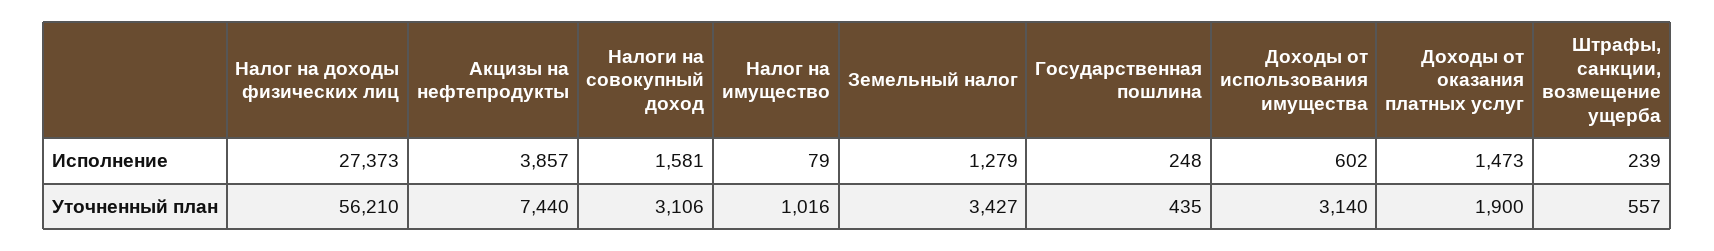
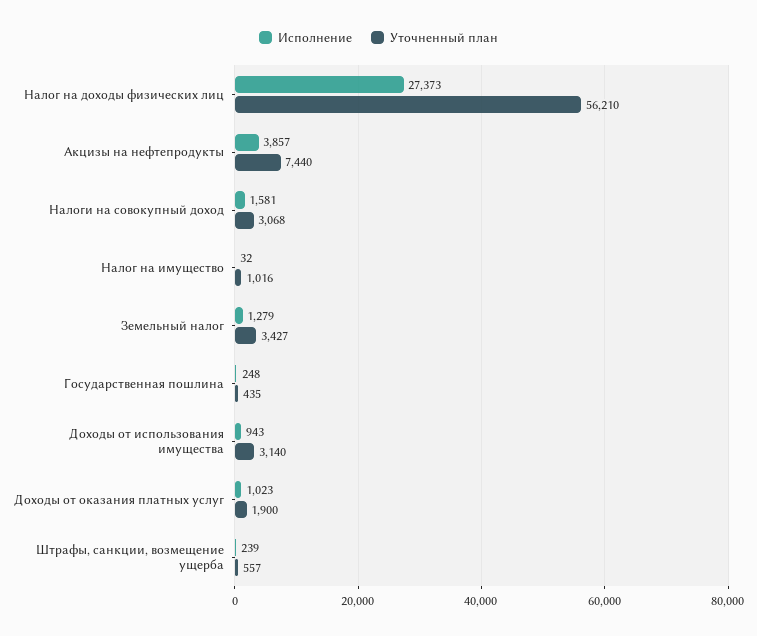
  {
    "Исполнение": {
      "Налог на доходы физических лиц": 27373,
      "Акцизы на нефтепродукты": 3857,
      "Налоги на совокупный доход": 1581,
-     "Налог на имущество": 79,
+     "Налог на имущество": 32,
      "Земельный налог": 1279,
      "Государственная пошлина": 248,
-     "Доходы от использования имущества": 602,
+     "Доходы от использования имущества": 943,
-     "Доходы от оказания платных услуг": 1473,
+     "Доходы от оказания платных услуг": 1023,
      "Штрафы, санкции, возмещение ущерба": 239
    },
    "Уточненный план": {
      "Налог на доходы физических лиц": 56210,
      "Акцизы на нефтепродукты": 7440,
-     "Налоги на совокупный доход": 3106,
+     "Налоги на совокупный доход": 3068,
      "Налог на имущество": 1016,
      "Земельный налог": 3427,
      "Государственная пошлина": 435,
      "Доходы от использования имущества": 3140,
      "Доходы от оказания платных услуг": 1900,
      "Штрафы, санкции, возмещение ущерба": 557
    }
  }

